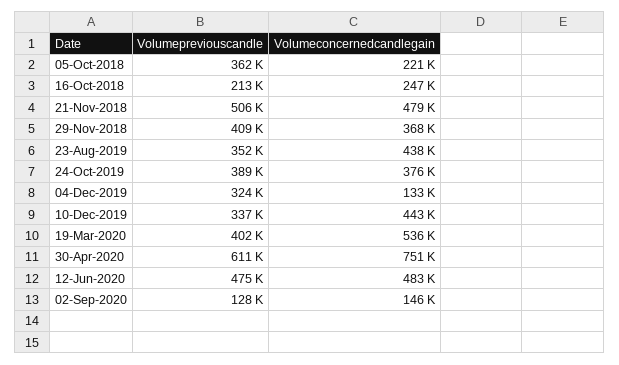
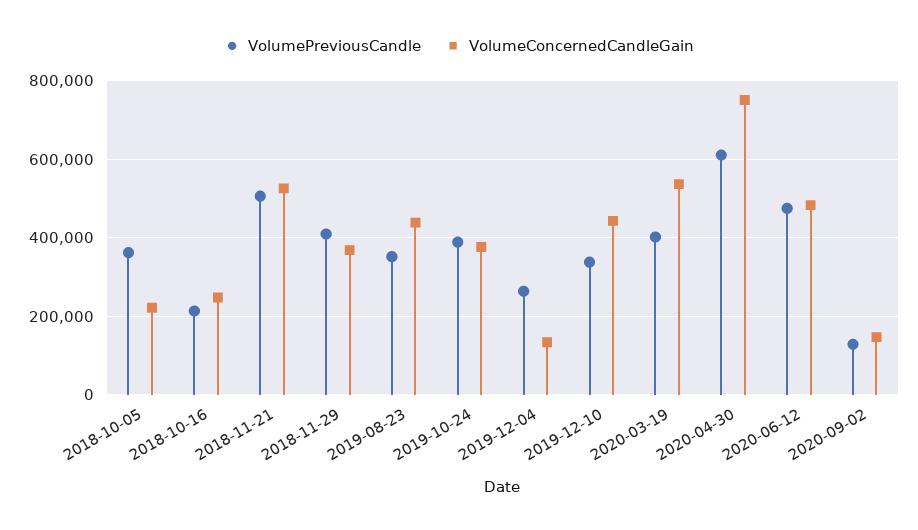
  {
    "Volumepreviouscandle": {
      "05-Oct-2018": 362000,
      "16-Oct-2018": 213000,
      "21-Nov-2018": 506000,
      "29-Nov-2018": 409000,
      "23-Aug-2019": 352000,
      "24-Oct-2019": 389000,
-     "04-Dec-2019": 324000,
+     "04-Dec-2019": 260000,
      "10-Dec-2019": 337000,
      "19-Mar-2020": 402000,
      "30-Apr-2020": 611000,
      "12-Jun-2020": 475000,
      "02-Sep-2020": 128000
    },
    "Volumeconcernedcandlegain": {
      "05-Oct-2018": 221000,
      "16-Oct-2018": 247000,
-     "21-Nov-2018": 479000,
+     "21-Nov-2018": 520000,
      "29-Nov-2018": 368000,
      "23-Aug-2019": 438000,
      "24-Oct-2019": 376000,
      "04-Dec-2019": 133000,
      "10-Dec-2019": 443000,
      "19-Mar-2020": 536000,
      "30-Apr-2020": 751000,
      "12-Jun-2020": 483000,
      "02-Sep-2020": 146000
    }
  }

